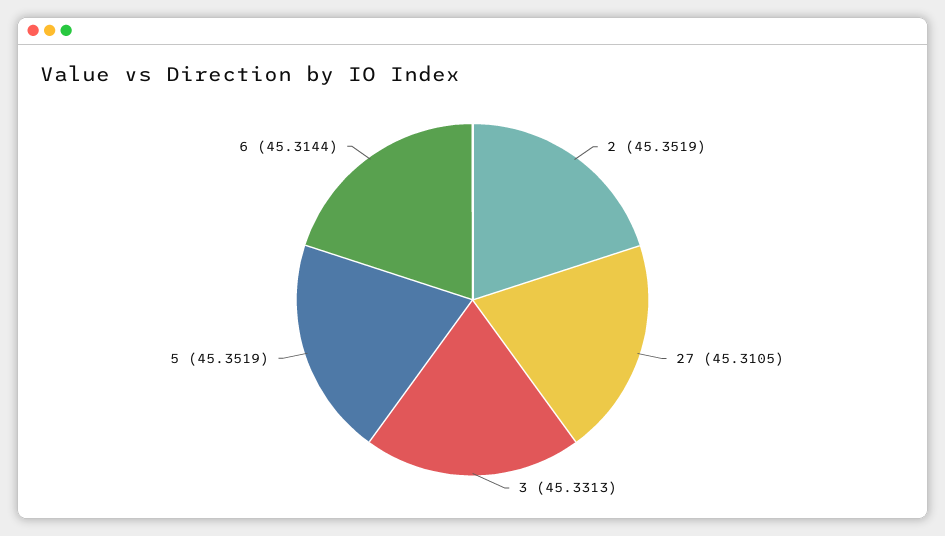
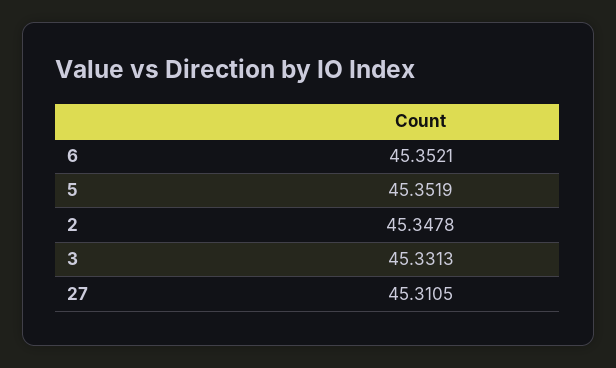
  {
-   "2": 45.3519,
+   "2": 45.3478,
    "27": 45.3105,
    "3": 45.3313,
    "5": 45.3519,
-   "6": 45.3144
+   "6": 45.3521
  }

